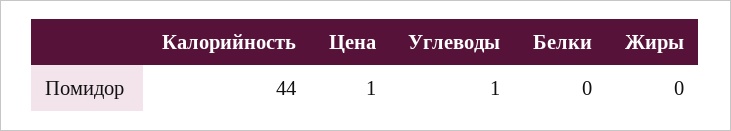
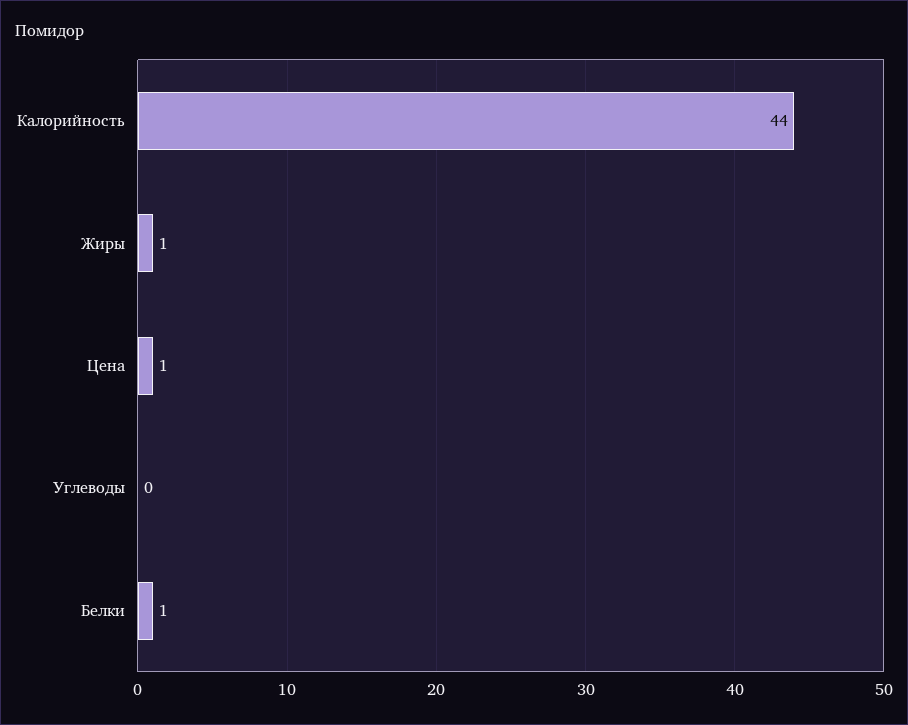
  {
    "Калорийность": 44,
    "Цена": 1,
-   "Углеводы": 1,
+   "Углеводы": 0,
-   "Белки": 0,
+   "Белки": 1,
-   "Жиры": 0
+   "Жиры": 1
  }

